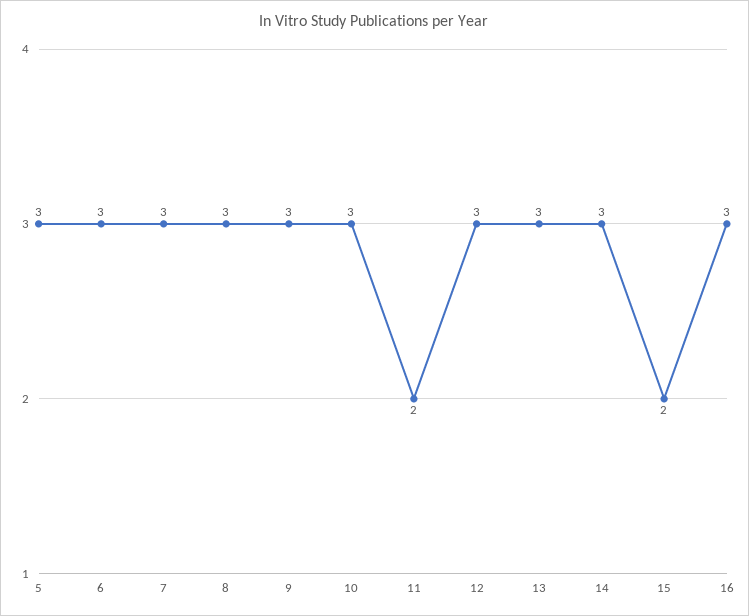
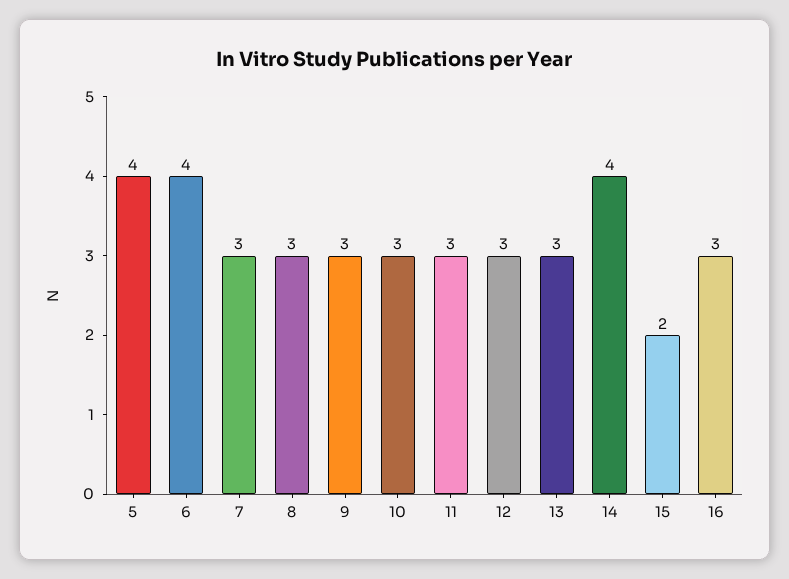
  {
-   "5": 3,
+   "5": 4,
-   "6": 3,
+   "6": 4,
    "7": 3,
    "8": 3,
    "9": 3,
    "10": 3,
-   "11": 2,
+   "11": 3,
    "12": 3,
    "13": 3,
-   "14": 3,
+   "14": 4,
    "15": 2,
    "16": 3
  }

